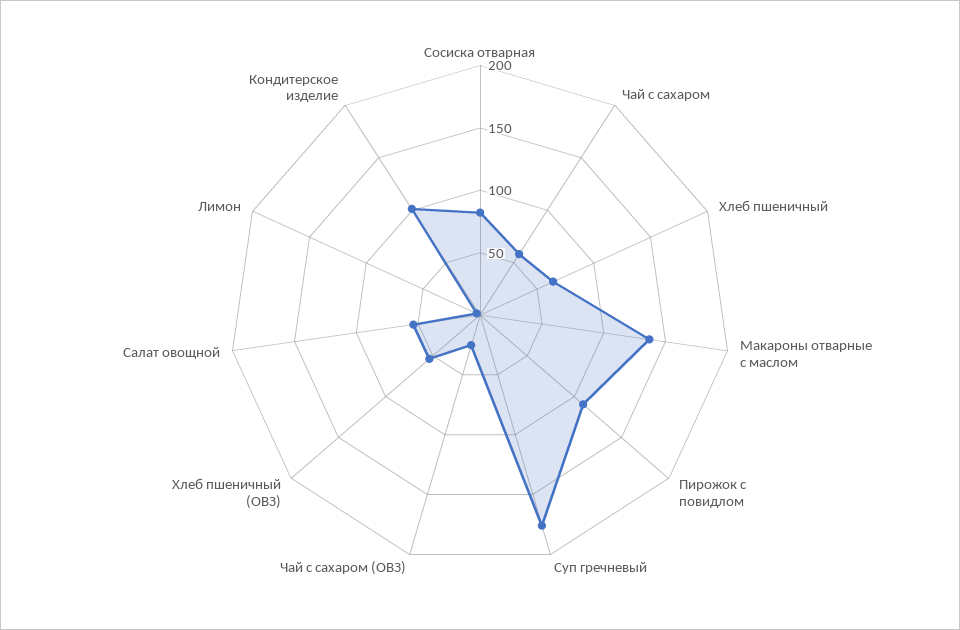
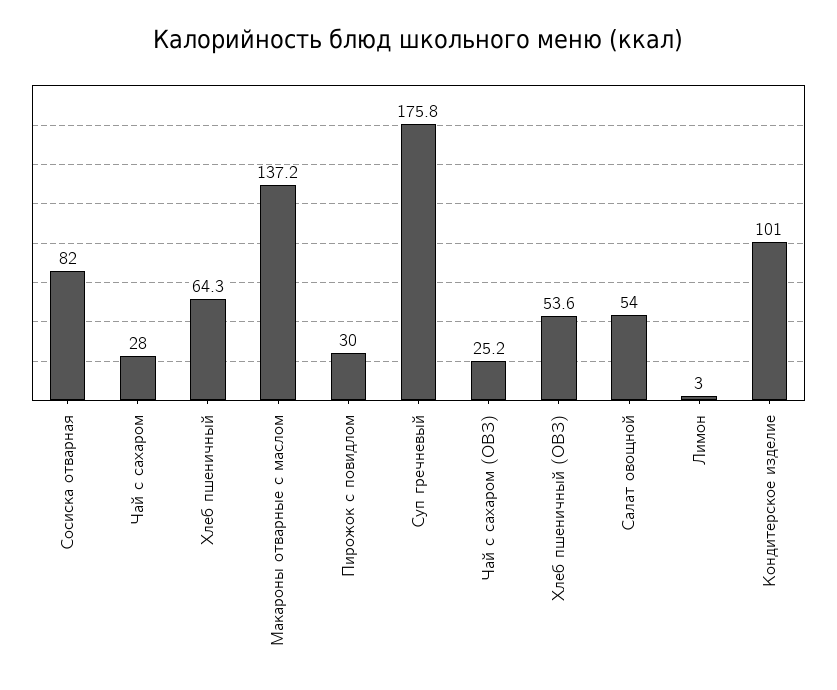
  {
    "Сосиска отварная": 82,
-   "Чай с сахаром": 60,
+   "Чай с сахаром": 28,
    "Хлеб пшеничный": 64.3,
    "Макароны отварные с маслом": 137.2,
-   "Пирожок с повидлом": 110,
+   "Пирожок с повидлом": 30,
    "Суп гречневый": 175.8,
    "Чай с сахаром (ОВЗ)": 25.2,
    "Хлеб пшеничный (ОВЗ)": 53.6,
    "Салат овощной": 54,
    "Лимон": 3,
    "Кондитерское изделие": 101
  }

